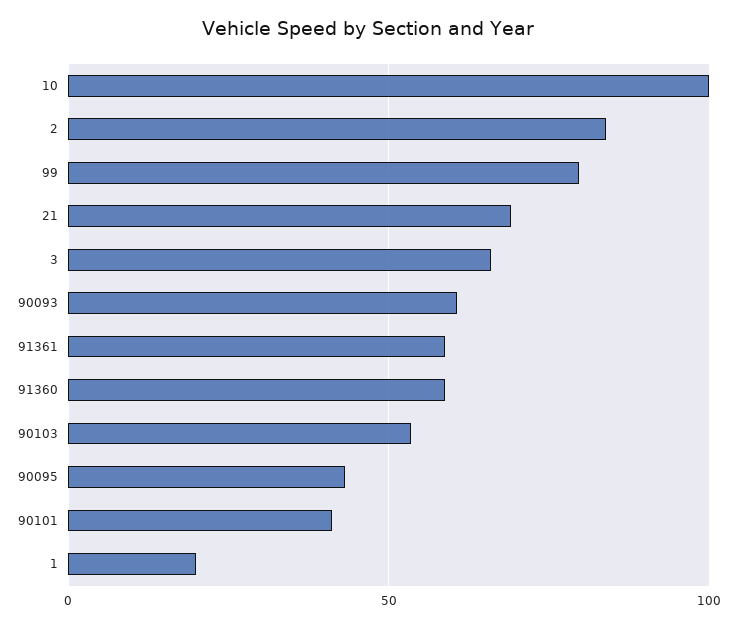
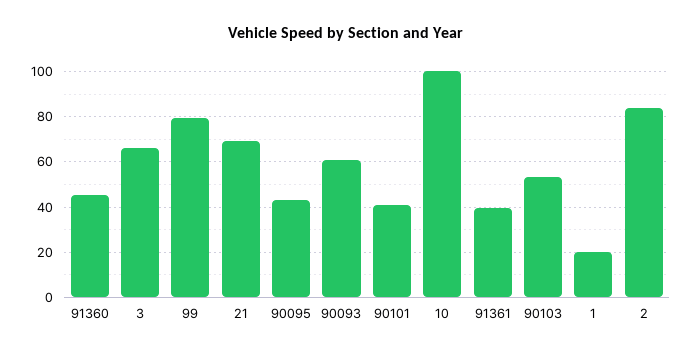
  {
    "10": 100,
    "2": 85,
    "99": 80,
    "21": 70,
    "3": 65,
    "90093": 60,
-   "91361": 60,
+   "91361": 40,
-   "91360": 60,
+   "91360": 45,
    "90103": 55,
    "90095": 45,
    "90101": 40,
    "1": 20
  }

